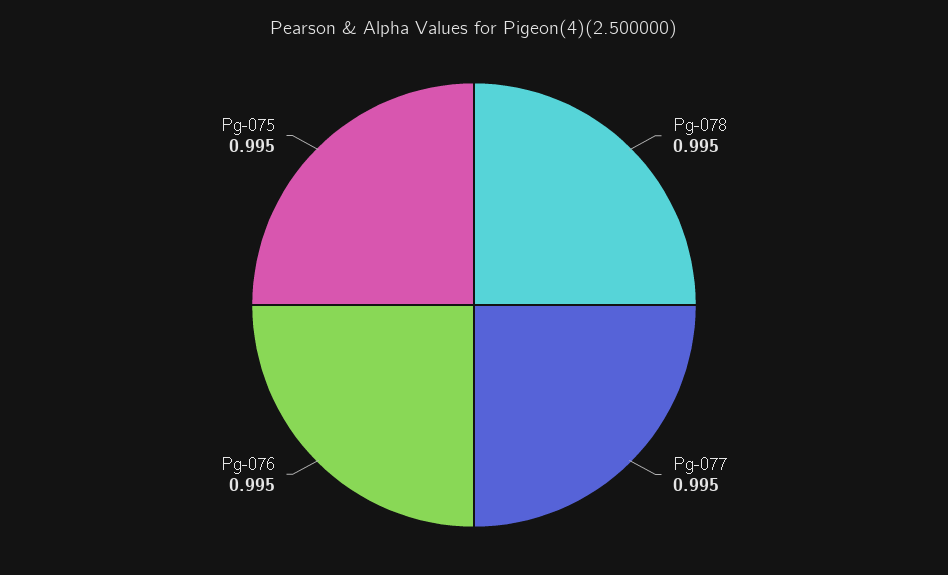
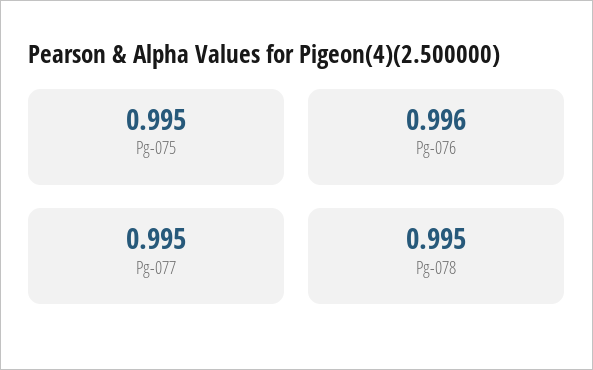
  {
    "Pg-078": 0.995,
    "Pg-077": 0.995,
-   "Pg-076": 0.995,
+   "Pg-076": 0.996,
    "Pg-075": 0.995
  }

